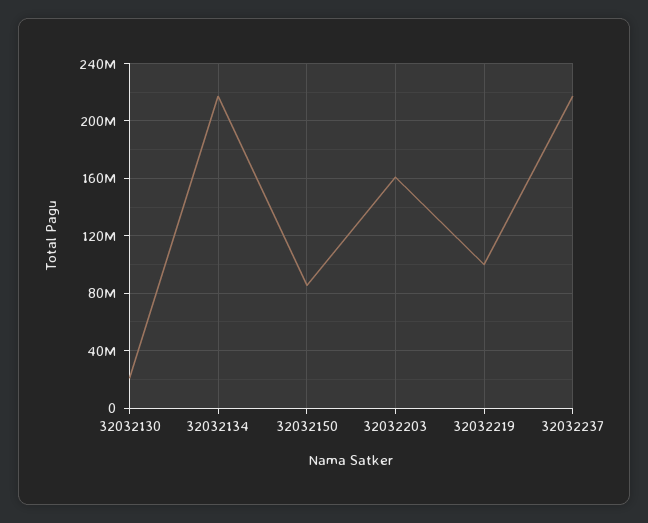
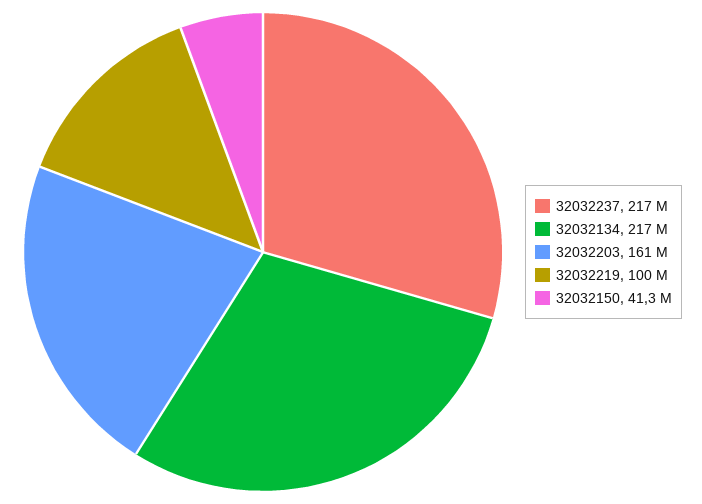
  {
-   "32032130": 20000000,
    "32032134": 217000000,
-   "32032150": 85000000,
+   "32032150": 41300000,
    "32032203": 161000000,
    "32032219": 100000000,
    "32032237": 217000000
  }

